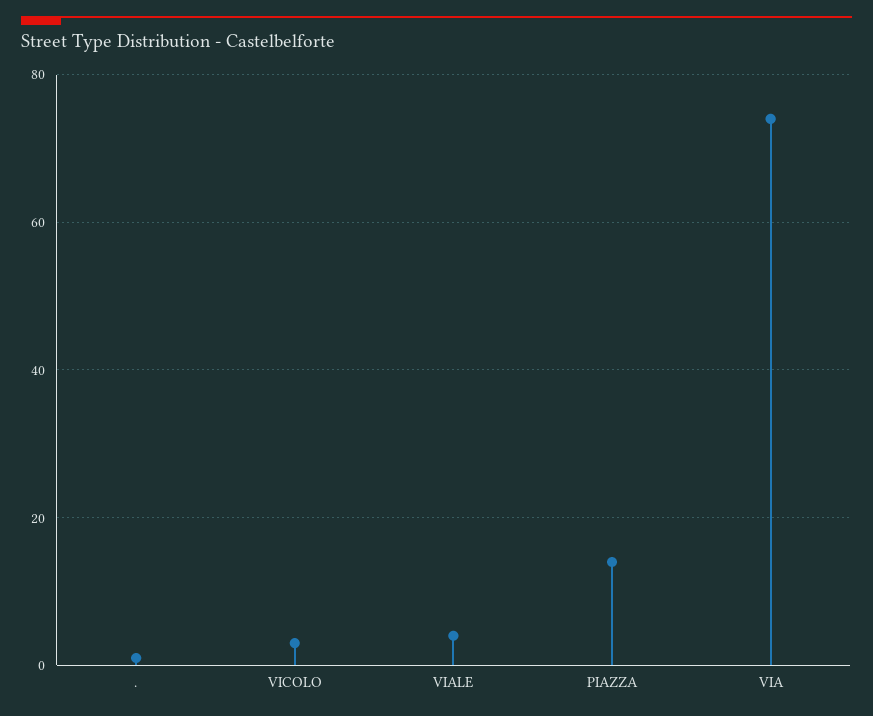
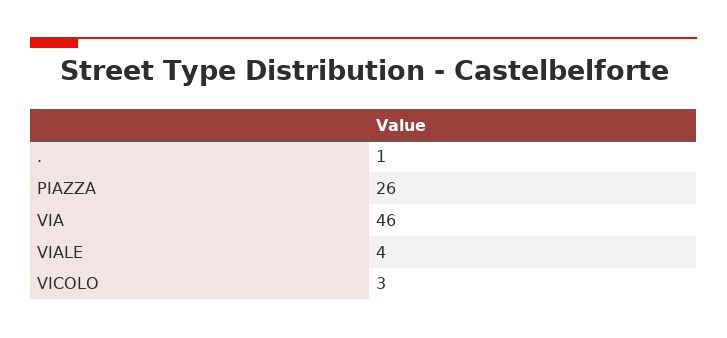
  {
    ".": 1,
    "VICOLO": 3,
    "VIALE": 4,
-   "PIAZZA": 15,
+   "PIAZZA": 26,
-   "VIA": 75
+   "VIA": 46
  }

